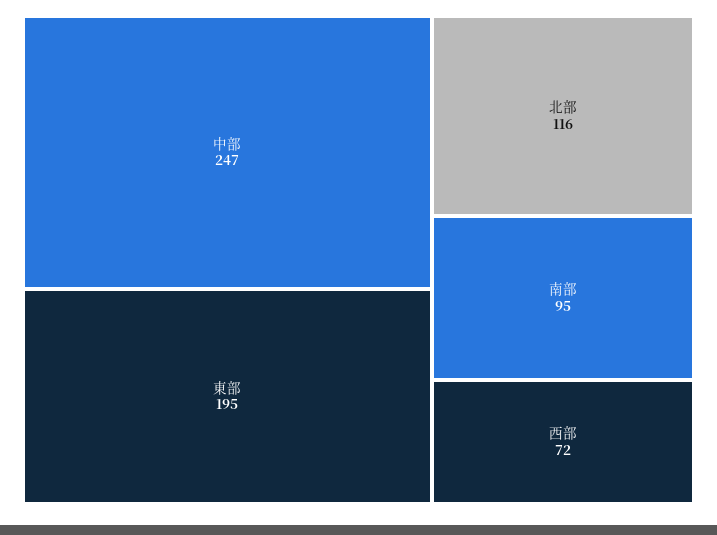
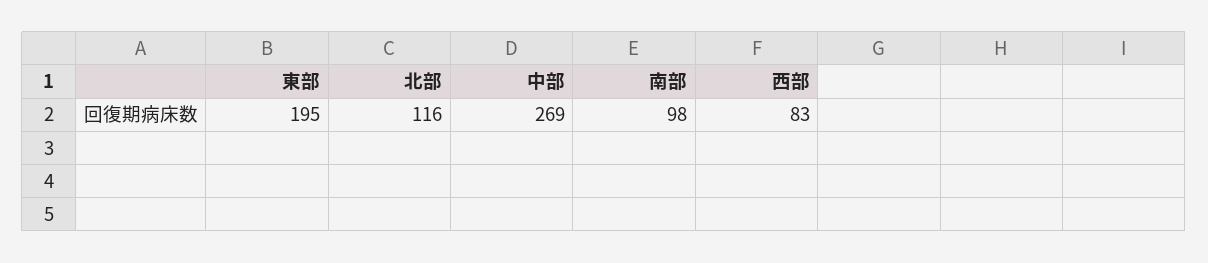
  {
-   "中部": 247,
+   "中部": 269,
    "東部": 195,
    "北部": 116,
-   "南部": 95,
+   "南部": 98,
-   "西部": 72
+   "西部": 83
  }

